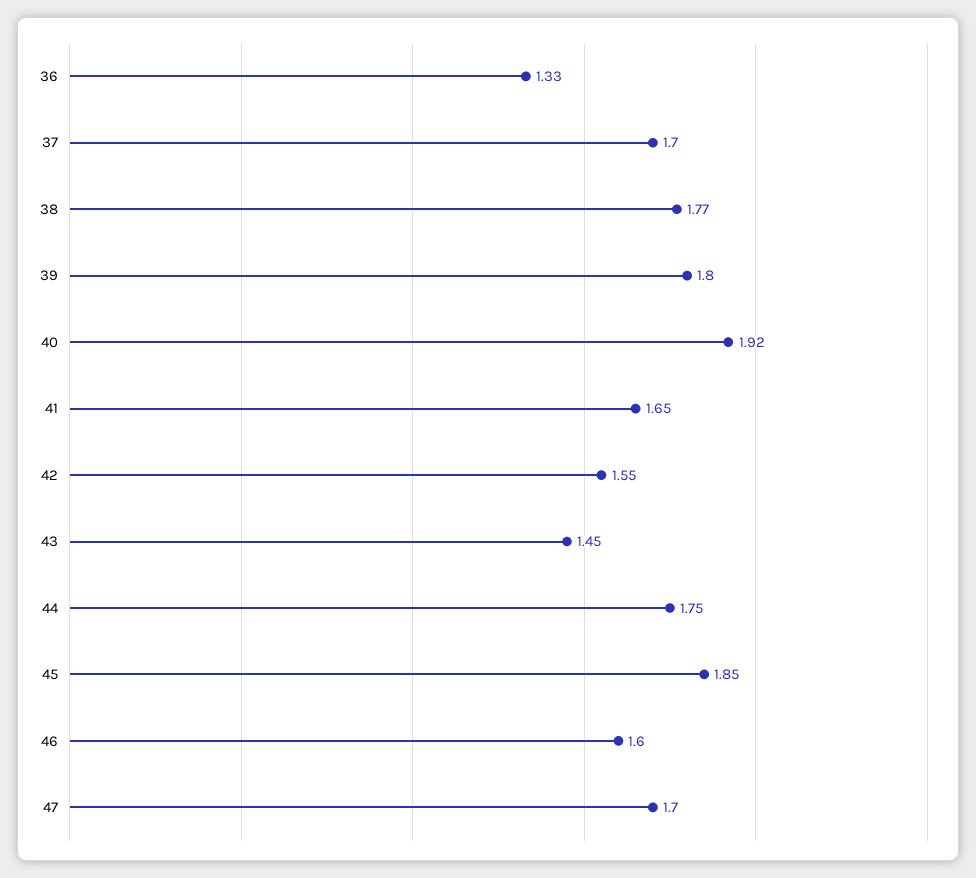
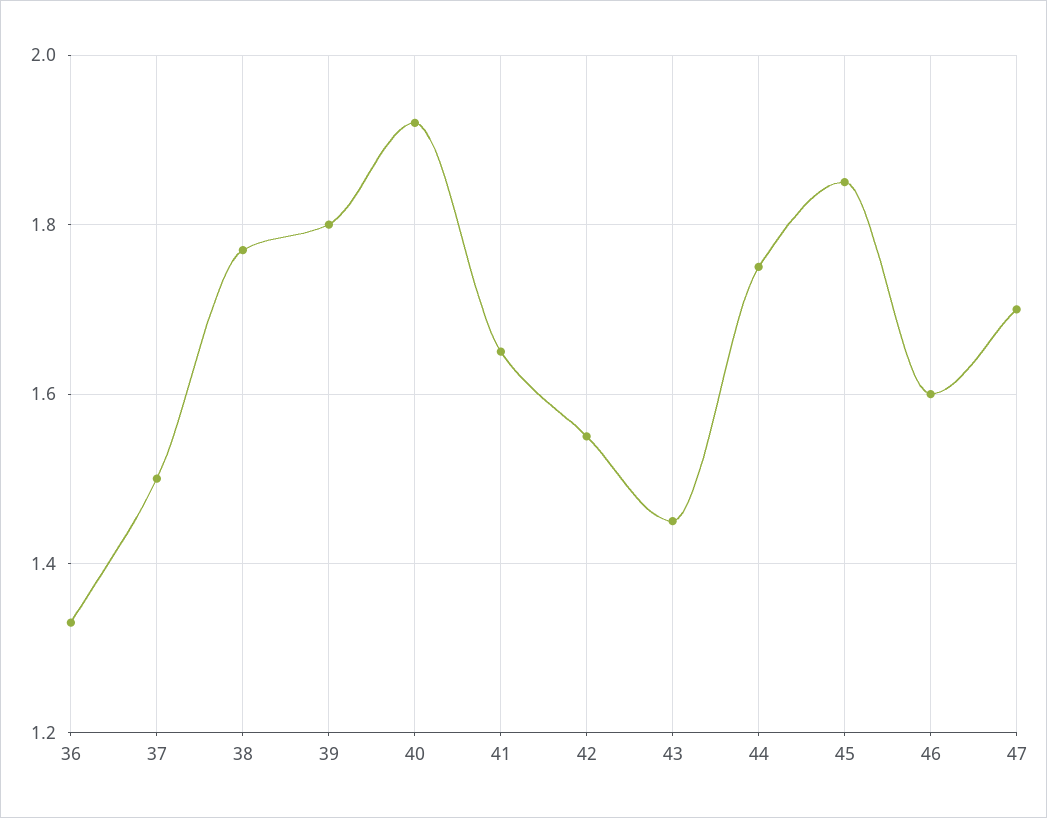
  {
    "36": 1.33,
-   "37": 1.7,
+   "37": 1.5,
    "38": 1.77,
    "39": 1.8,
    "40": 1.92,
    "41": 1.65,
    "42": 1.55,
    "43": 1.45,
    "44": 1.75,
    "45": 1.85,
    "46": 1.6,
    "47": 1.7
  }

